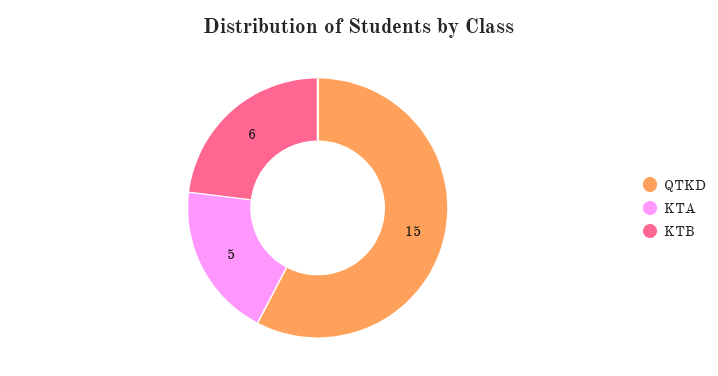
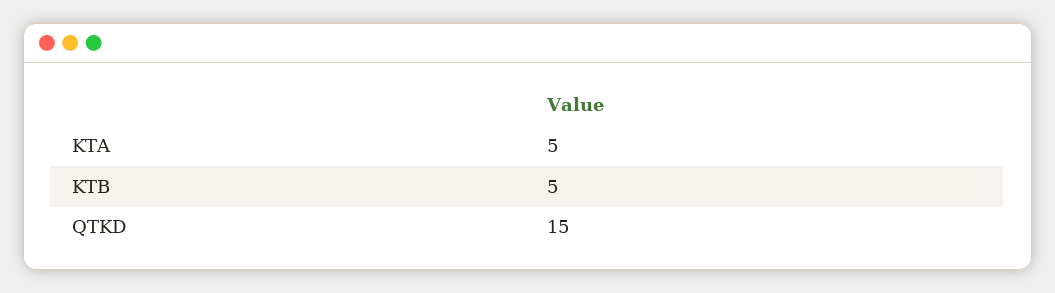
  {
    "QTKD": 15,
    "KTA": 5,
-   "KTB": 6
+   "KTB": 5
  }

